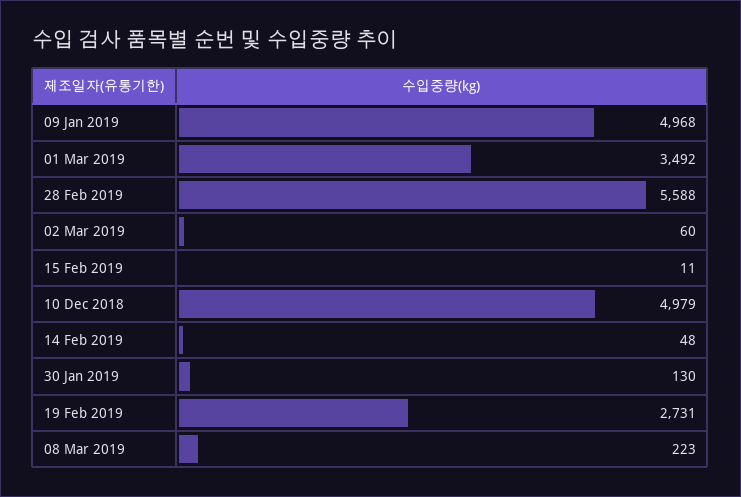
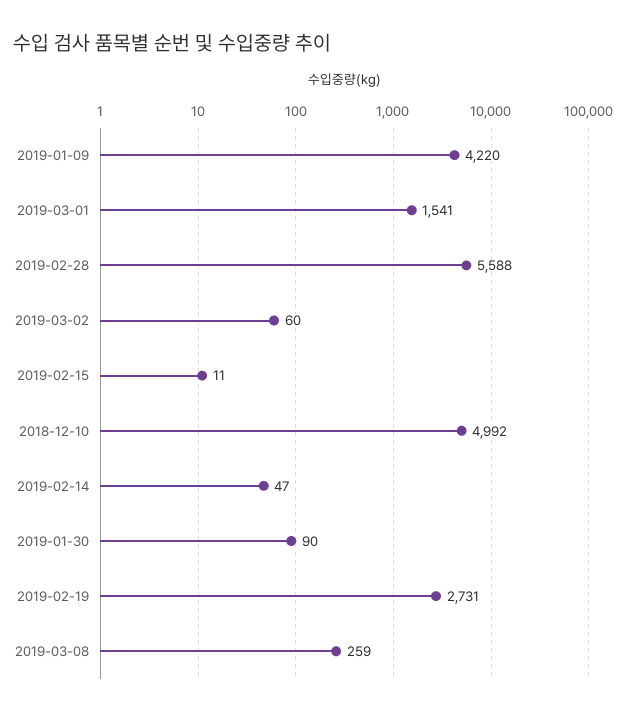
  {
-   "09 Jan 2019": 4968,
+   "09 Jan 2019": 4220,
-   "01 Mar 2019": 3492,
+   "01 Mar 2019": 1541,
    "28 Feb 2019": 5588,
    "02 Mar 2019": 60,
    "15 Feb 2019": 11,
-   "10 Dec 2018": 4979,
+   "10 Dec 2018": 4992,
-   "14 Feb 2019": 48,
+   "14 Feb 2019": 47,
-   "30 Jan 2019": 130,
+   "30 Jan 2019": 90,
    "19 Feb 2019": 2731,
-   "08 Mar 2019": 223
+   "08 Mar 2019": 259
  }

